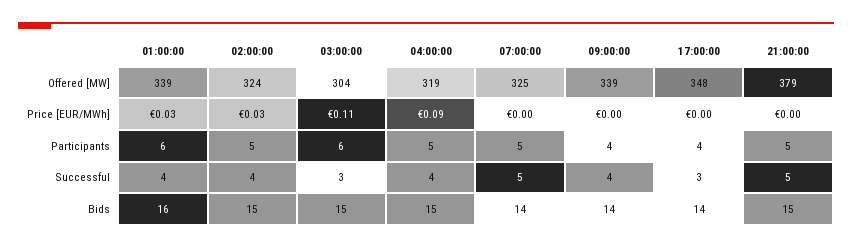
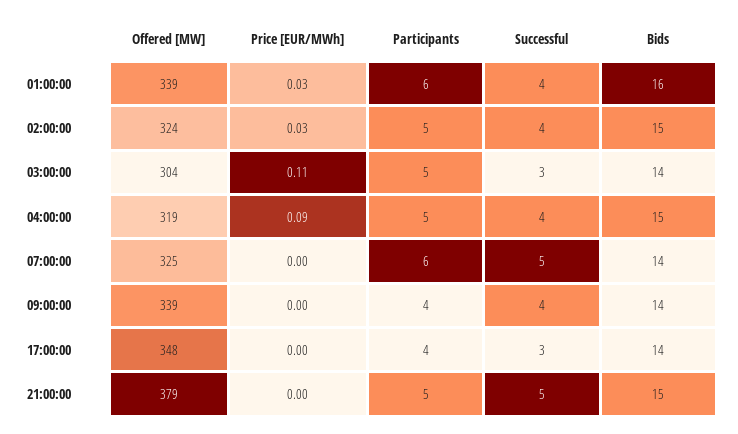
  {
    "01:00:00": {
      "Offered [MW]": 339,
      "Price [EUR/MWh]": 0.03,
      "Participants": 6,
      "Successful": 4,
      "Bids": 16
    },
    "02:00:00": {
      "Offered [MW]": 324,
      "Price [EUR/MWh]": 0.03,
      "Participants": 5,
      "Successful": 4,
      "Bids": 15
    },
    "03:00:00": {
      "Offered [MW]": 304,
      "Price [EUR/MWh]": 0.11,
-     "Participants": 6,
+     "Participants": 5,
      "Successful": 3,
-     "Bids": 15
+     "Bids": 14
    },
    "04:00:00": {
      "Offered [MW]": 319,
      "Price [EUR/MWh]": 0.09,
      "Participants": 5,
      "Successful": 4,
      "Bids": 15
    },
    "07:00:00": {
      "Offered [MW]": 325,
      "Price [EUR/MWh]": 0,
-     "Participants": 5,
+     "Participants": 6,
      "Successful": 5,
      "Bids": 14
    },
    "09:00:00": {
      "Offered [MW]": 339,
      "Price [EUR/MWh]": 0,
      "Participants": 4,
      "Successful": 4,
      "Bids": 14
    },
    "17:00:00": {
      "Offered [MW]": 348,
      "Price [EUR/MWh]": 0,
      "Participants": 4,
      "Successful": 3,
      "Bids": 14
    },
    "21:00:00": {
      "Offered [MW]": 379,
      "Price [EUR/MWh]": 0,
      "Participants": 5,
      "Successful": 5,
      "Bids": 15
    }
  }

